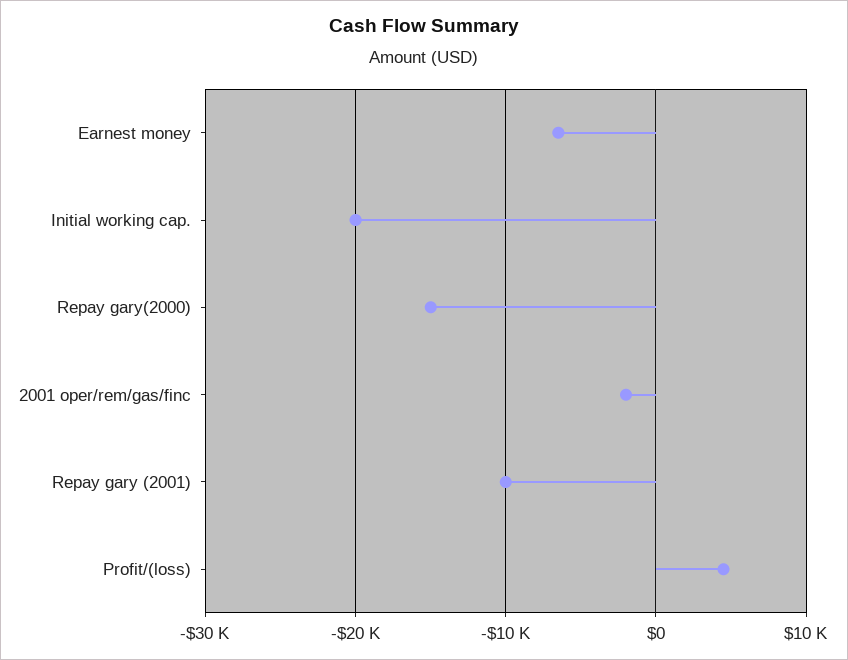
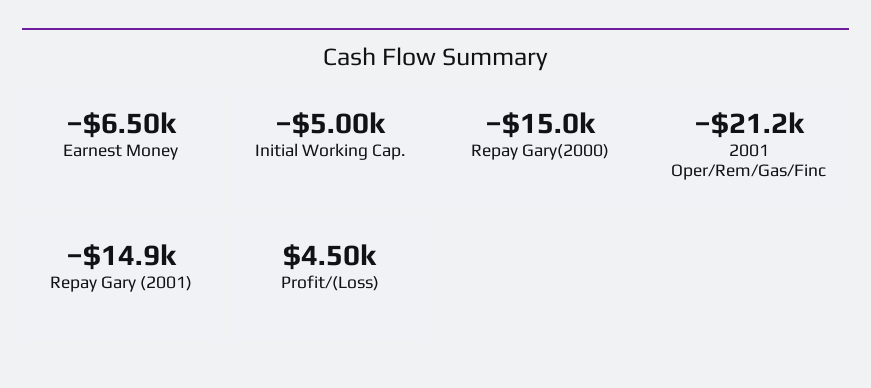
  {
    "Earnest money": -6500,
-   "Initial working cap.": -20000,
+   "Initial working cap.": -5000,
    "Repay gary(2000)": -15000,
-   "2001 oper/rem/gas/finc": -2000,
+   "2001 oper/rem/gas/finc": -21200,
-   "Repay gary (2001)": -10000,
+   "Repay gary (2001)": -14900,
    "Profit/(loss)": 4500
  }

